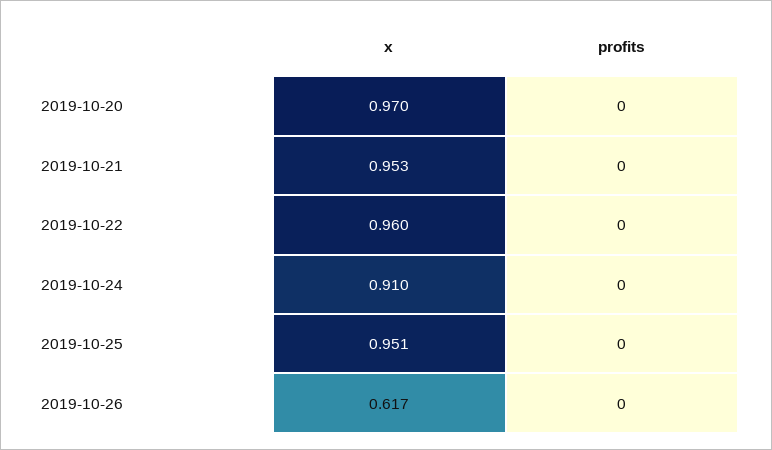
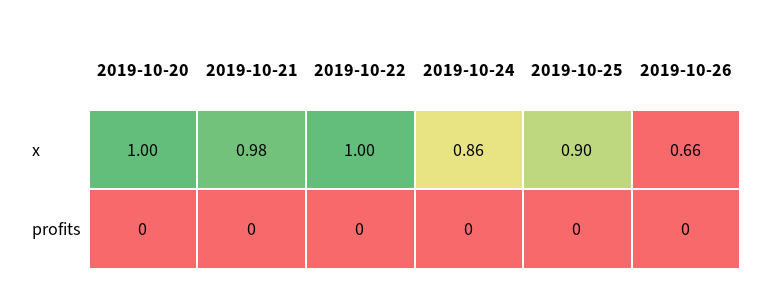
  {
    "x": {
-     "2019-10-20": 0.97,
+     "2019-10-20": 1,
-     "2019-10-21": 0.953,
+     "2019-10-21": 0.98,
-     "2019-10-22": 0.96,
+     "2019-10-22": 1,
-     "2019-10-24": 0.91,
+     "2019-10-24": 0.86,
-     "2019-10-25": 0.951,
+     "2019-10-25": 0.9,
-     "2019-10-26": 0.617
+     "2019-10-26": 0.66
    },
    "profits": {
      "2019-10-20": 0,
      "2019-10-21": 0,
      "2019-10-22": 0,
      "2019-10-24": 0,
      "2019-10-25": 0,
      "2019-10-26": 0
    }
  }

